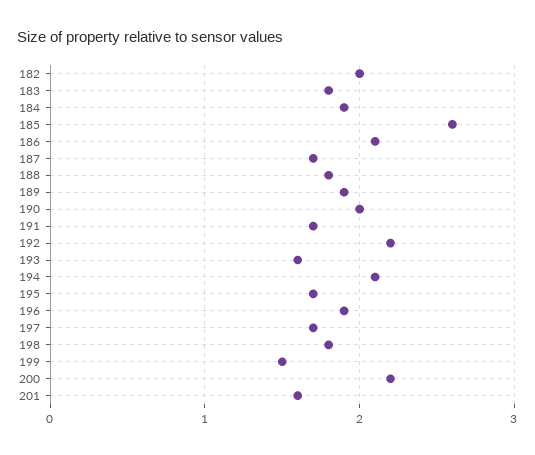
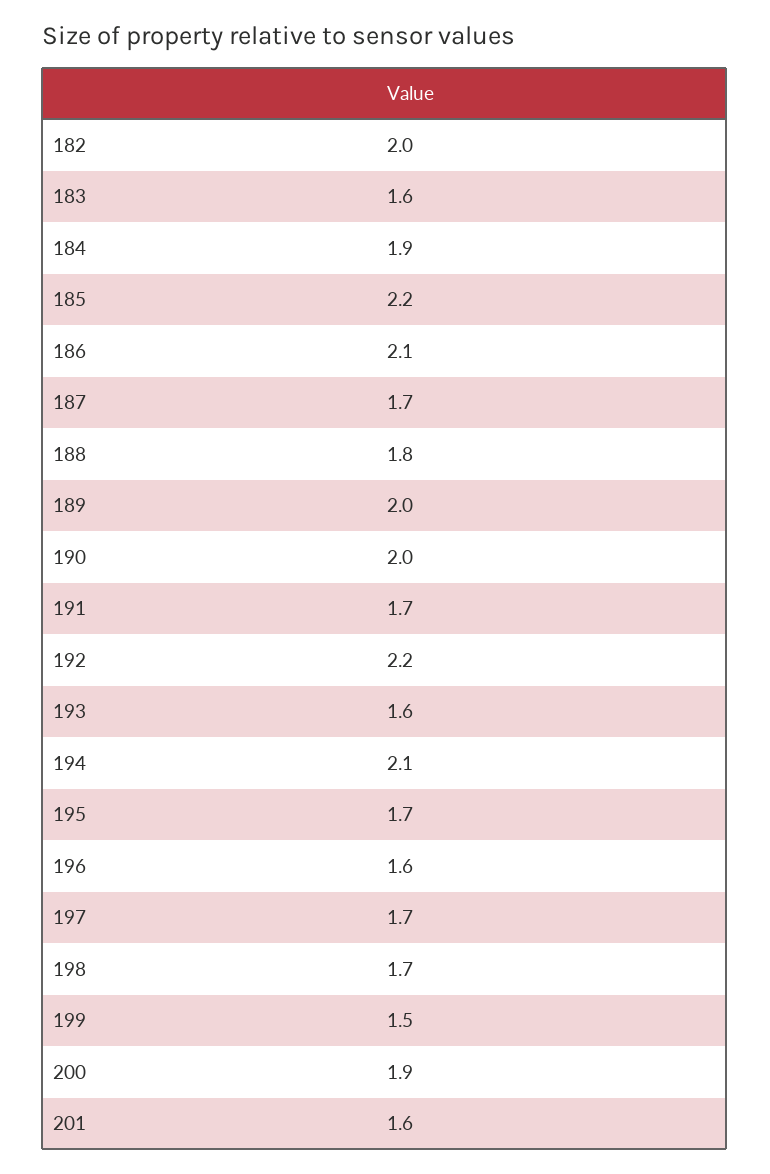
  {
    "182": 2,
-   "183": 1.8,
+   "183": 1.6,
    "184": 1.9,
-   "185": 2.6,
+   "185": 2.2,
    "186": 2.1,
    "187": 1.7,
    "188": 1.8,
-   "189": 1.9,
+   "189": 2,
    "190": 2,
    "191": 1.7,
    "192": 2.2,
    "193": 1.6,
    "194": 2.1,
    "195": 1.7,
-   "196": 1.9,
+   "196": 1.6,
    "197": 1.7,
-   "198": 1.8,
+   "198": 1.7,
    "199": 1.5,
-   "200": 2.2,
+   "200": 1.9,
    "201": 1.6
  }

